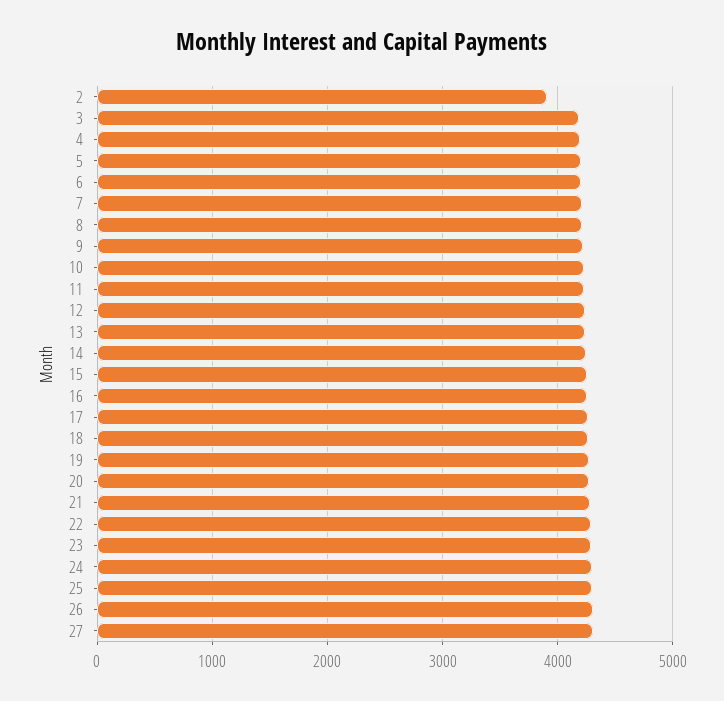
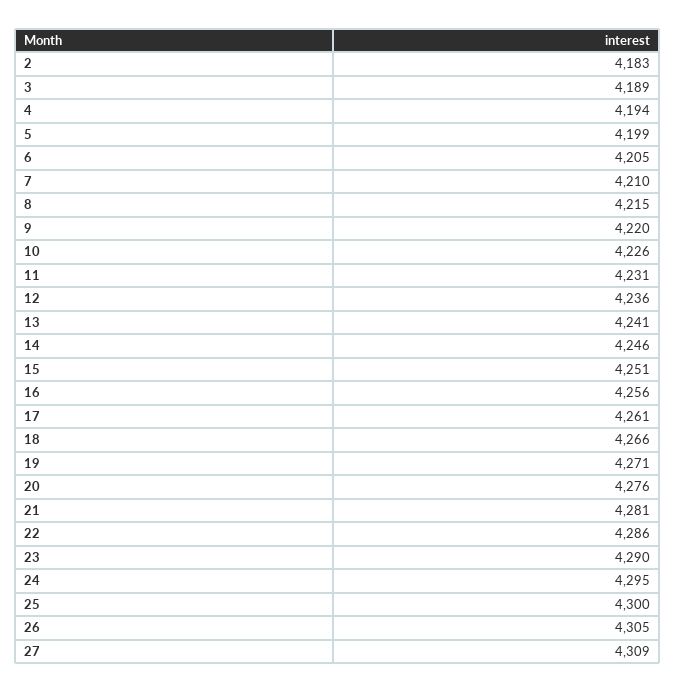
  {
-   "2": 3900,
+   "2": 4183,
    "3": 4189,
    "4": 4194,
    "5": 4199,
    "6": 4205,
    "7": 4210,
    "8": 4215,
    "9": 4220,
    "10": 4226,
    "11": 4231,
    "12": 4236,
    "13": 4241,
    "14": 4246,
    "15": 4251,
    "16": 4256,
    "17": 4261,
    "18": 4266,
    "19": 4271,
    "20": 4276,
    "21": 4281,
    "22": 4286,
    "23": 4290,
    "24": 4295,
    "25": 4300,
    "26": 4305,
    "27": 4309
  }

